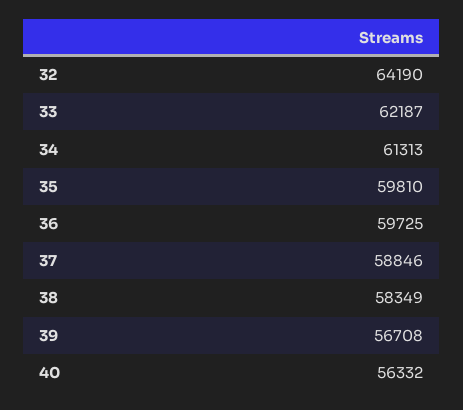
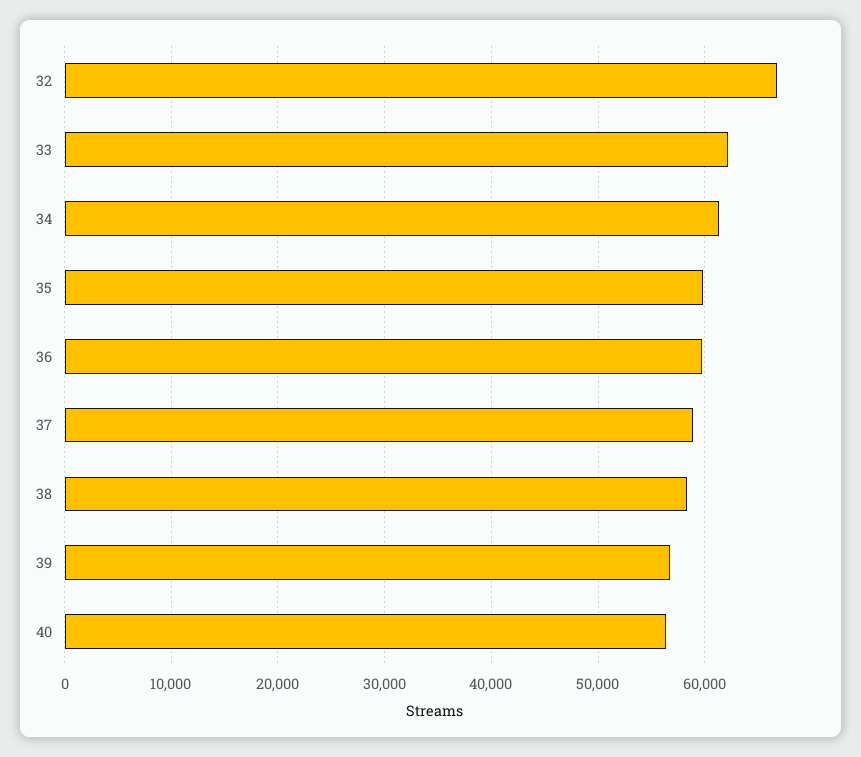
  {
-   "32": 64190,
+   "32": 67000,
    "33": 62187,
    "34": 61313,
    "35": 59810,
    "36": 59725,
    "37": 58846,
    "38": 58349,
    "39": 56708,
    "40": 56332
  }

